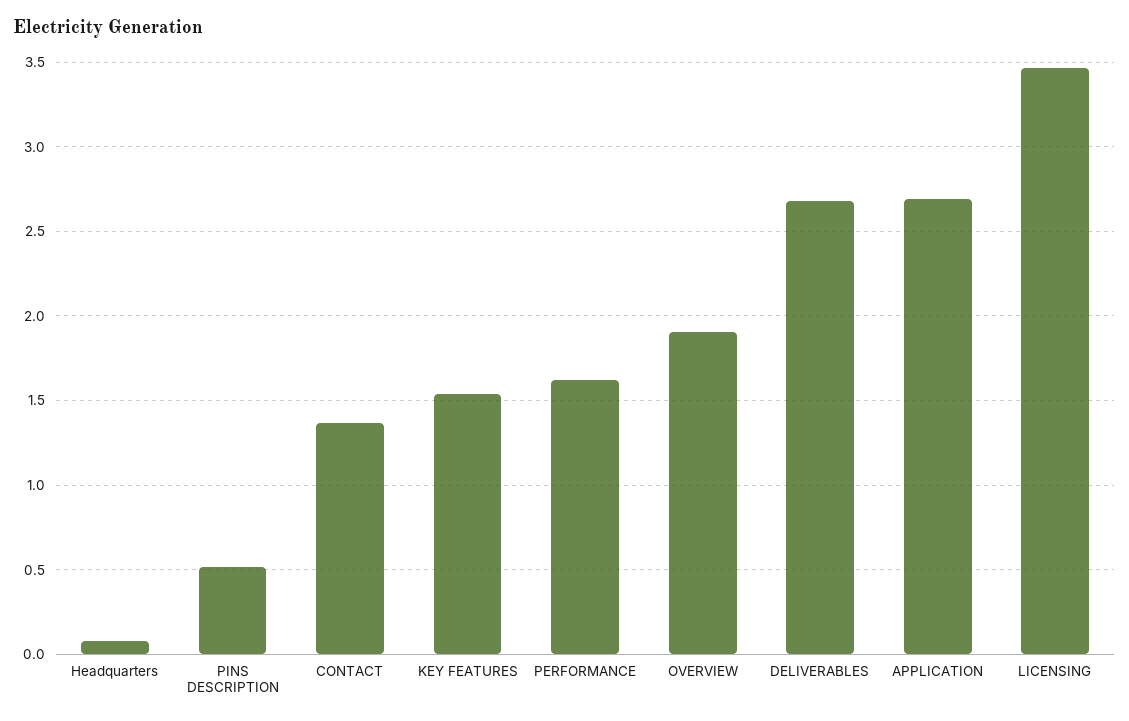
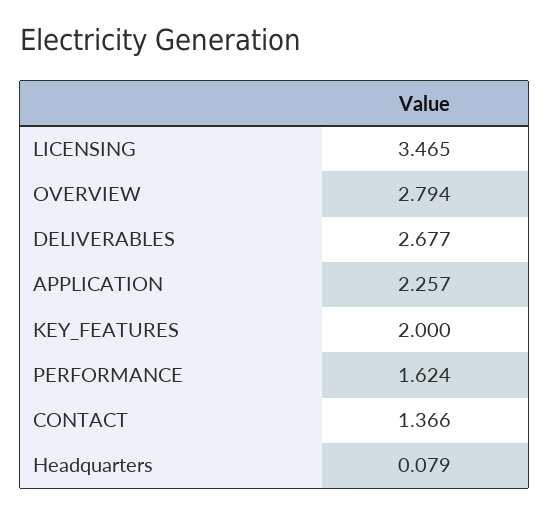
  {
    "Headquarters": 0.079,
-   "PINS DESCRIPTION": 0.5,
    "CONTACT": 1.366,
-   "KEY FEATURES": 1.55,
+   "KEY FEATURES": 2,
    "PERFORMANCE": 1.624,
-   "OVERVIEW": 1.9,
+   "OVERVIEW": 2.794,
    "DELIVERABLES": 2.677,
-   "APPLICATION": 2.7,
+   "APPLICATION": 2.257,
    "LICENSING": 3.465
  }

